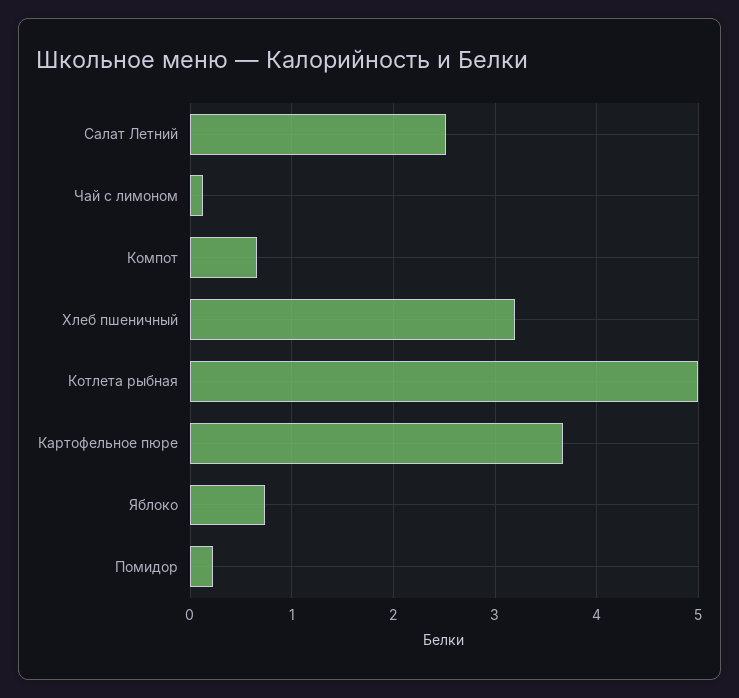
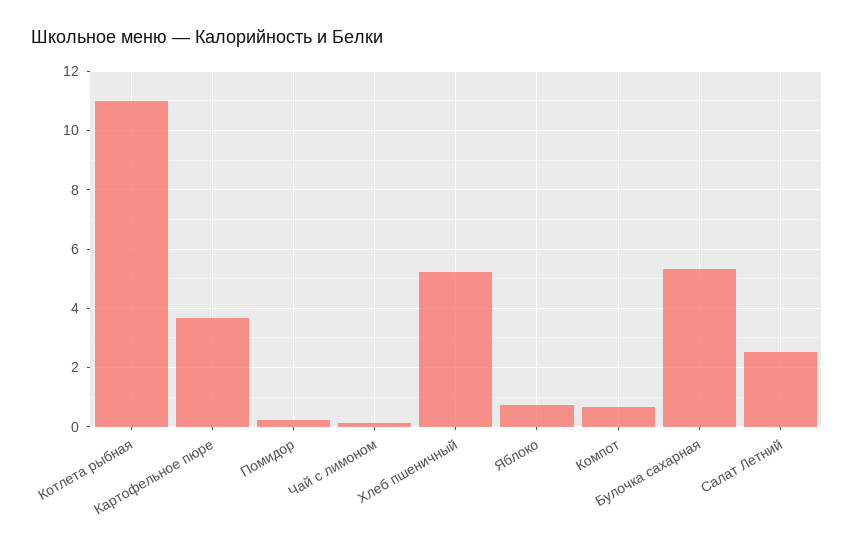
  {
    "Салат Летний": 2.5,
    "Чай с лимоном": 0.1,
    "Компот": 0.7,
-   "Хлеб пшеничный": 3.2,
+   "Хлеб пшеничный": 5.25,
-   "Котлета рыбная": 5,
+   "Котлета рыбная": 11,
    "Картофельное пюре": 3.7,
    "Яблоко": 0.7,
-   "Помидор": 0.2
+   "Помидор": 0.2,
+   "Булочка сахарная": 5.25
  }

